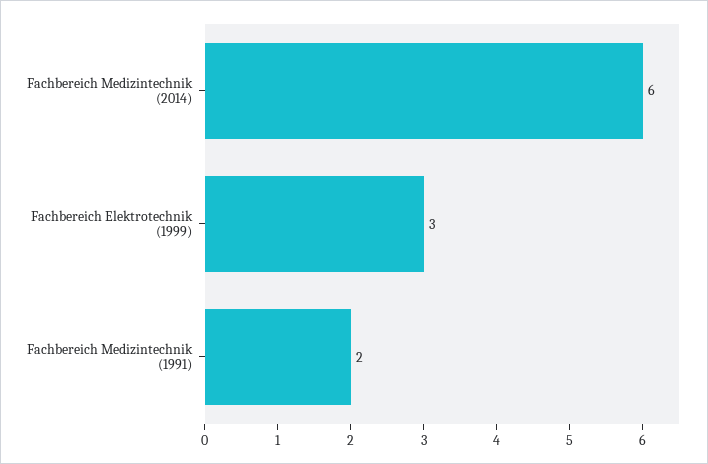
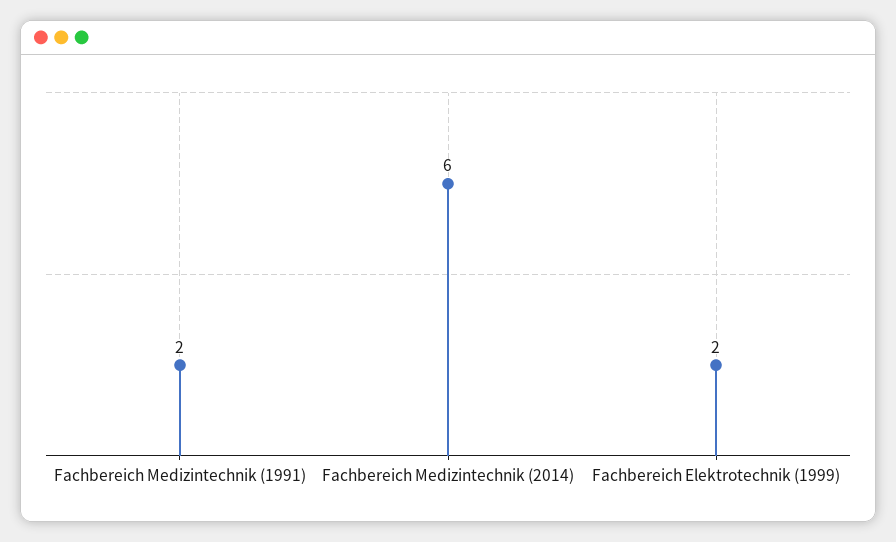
  {
    "Fachbereich Medizintechnik (2014)": 6,
-   "Fachbereich Elektrotechnik (1999)": 3,
+   "Fachbereich Elektrotechnik (1999)": 2,
    "Fachbereich Medizintechnik (1991)": 2
  }

